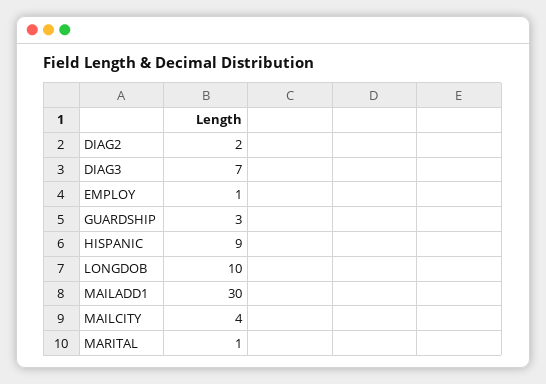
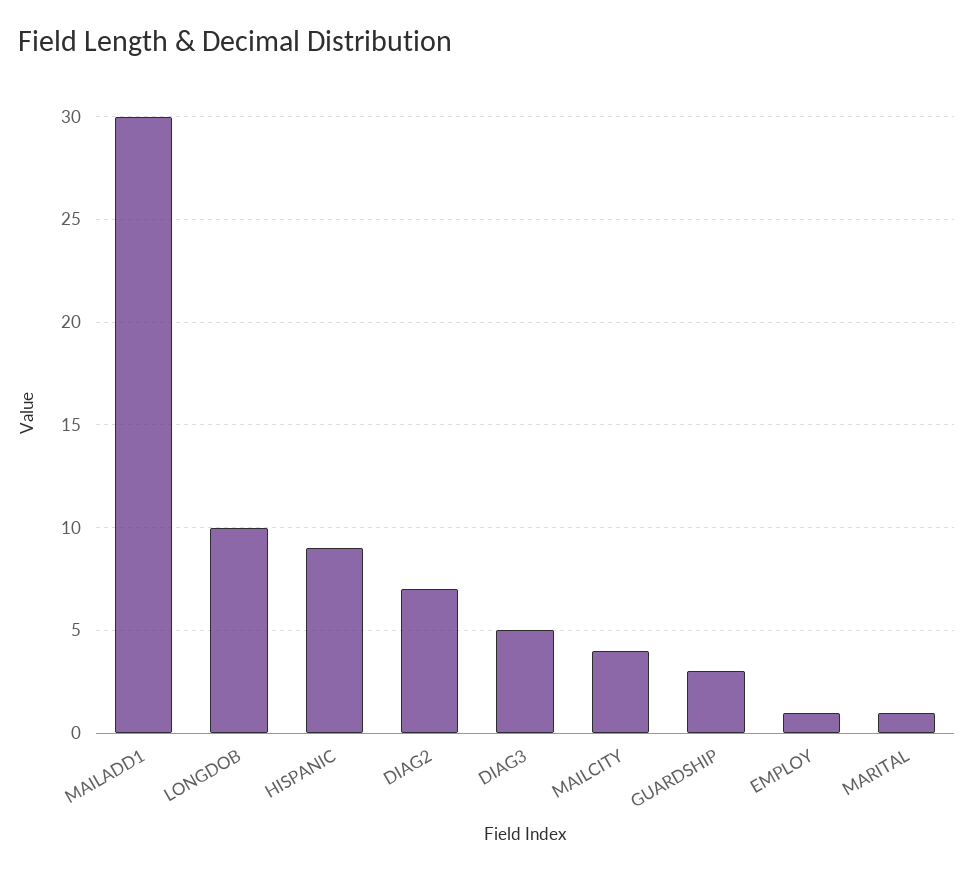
  {
-   "DIAG2": 2,
+   "DIAG2": 7,
-   "DIAG3": 7,
+   "DIAG3": 5,
    "EMPLOY": 1,
    "GUARDSHIP": 3,
    "HISPANIC": 9,
    "LONGDOB": 10,
    "MAILADD1": 30,
    "MAILCITY": 4,
    "MARITAL": 1
  }

